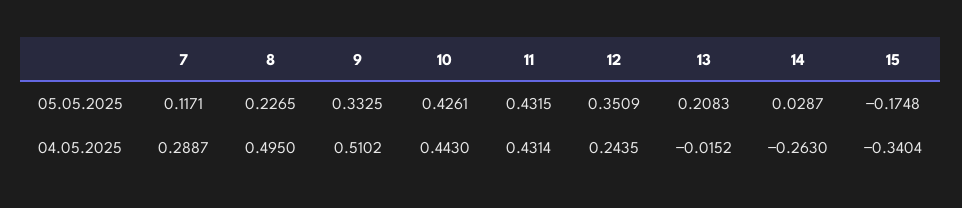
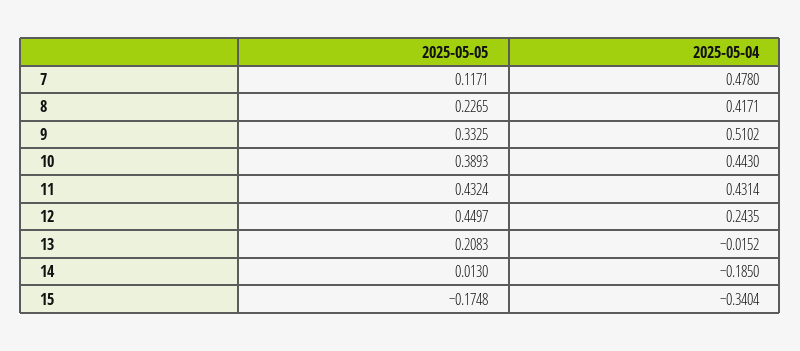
  {
    "7": {
      "05.05.2025": 0.1171,
-     "04.05.2025": 0.2887
+     "04.05.2025": 0.478
    },
    "8": {
      "05.05.2025": 0.2265,
-     "04.05.2025": 0.495
+     "04.05.2025": 0.4171
    },
    "9": {
      "05.05.2025": 0.3325,
      "04.05.2025": 0.5102
    },
    "10": {
-     "05.05.2025": 0.4261,
+     "05.05.2025": 0.3893,
      "04.05.2025": 0.443
    },
    "11": {
-     "05.05.2025": 0.4315,
+     "05.05.2025": 0.4324,
      "04.05.2025": 0.4314
    },
    "12": {
-     "05.05.2025": 0.3509,
+     "05.05.2025": 0.4497,
      "04.05.2025": 0.2435
    },
    "13": {
      "05.05.2025": 0.2083,
      "04.05.2025": -0.0152
    },
    "14": {
-     "05.05.2025": 0.0287,
+     "05.05.2025": 0.013,
-     "04.05.2025": -0.263
+     "04.05.2025": -0.185
    },
    "15": {
      "05.05.2025": -0.1748,
      "04.05.2025": -0.3404
    }
  }

